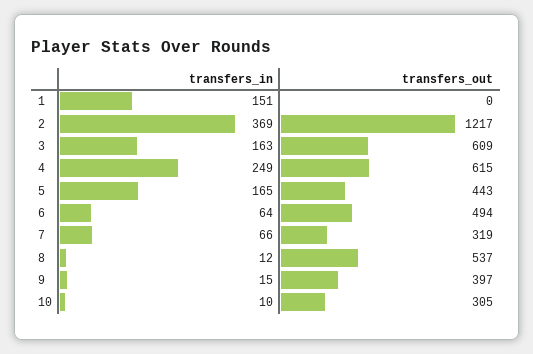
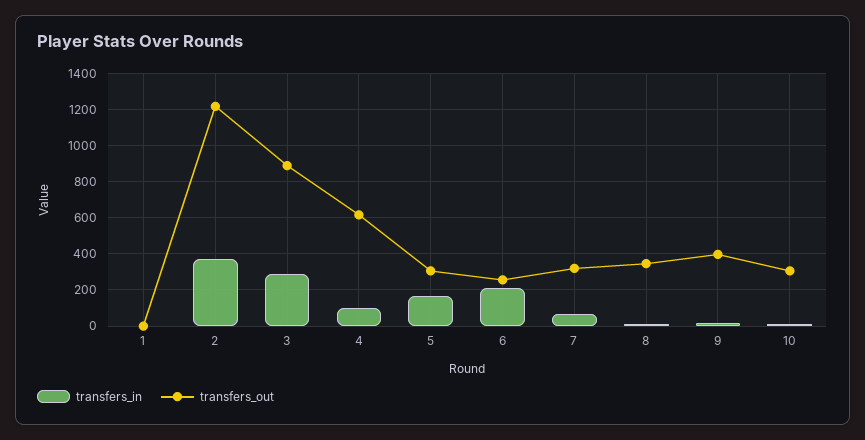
  {
    "transfers_in": {
-     "1": 151,
+     "1": 0,
      "2": 369,
-     "3": 163,
+     "3": 300,
-     "4": 249,
+     "4": 100,
      "5": 165,
-     "6": 64,
+     "6": 200,
      "7": 66,
      "8": 12,
      "9": 15,
      "10": 10
    },
    "transfers_out": {
      "1": 0,
      "2": 1217,
-     "3": 609,
+     "3": 900,
      "4": 615,
-     "5": 443,
+     "5": 300,
-     "6": 494,
+     "6": 250,
      "7": 319,
-     "8": 537,
+     "8": 350,
      "9": 397,
      "10": 305
    }
  }

